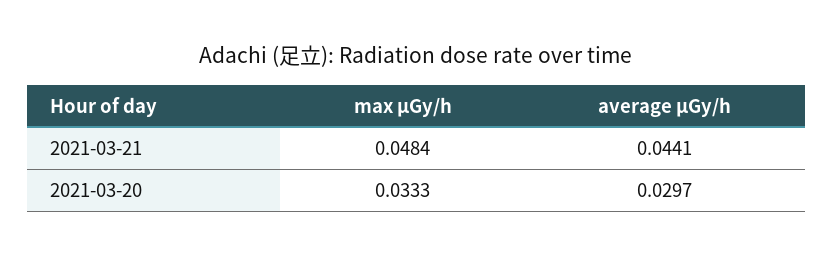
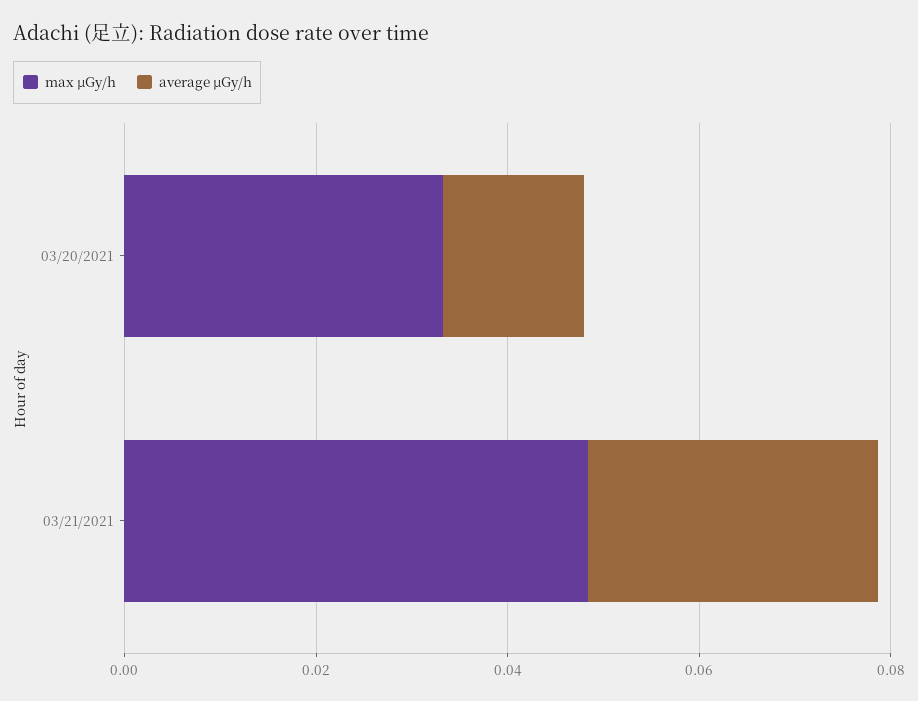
  {
    "max μGy/h": {
      "2021-03-21": 0.0484,
      "2021-03-20": 0.0333
    },
    "average μGy/h": {
-     "2021-03-21": 0.0441,
+     "2021-03-21": 0.03,
-     "2021-03-20": 0.0297
+     "2021-03-20": 0.015
    }
  }

